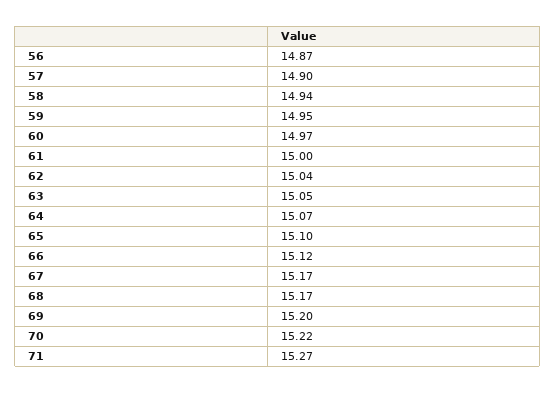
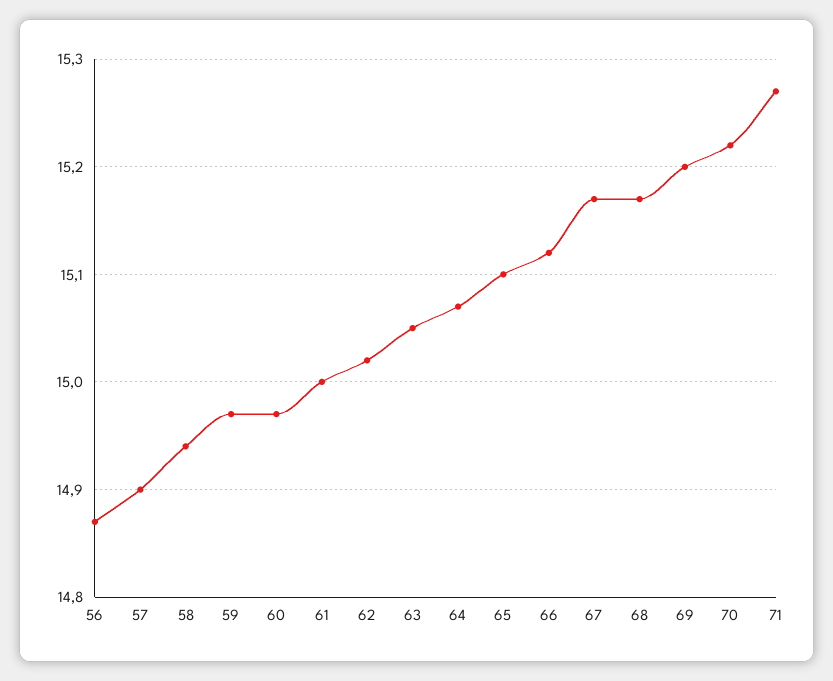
  {
    "56": 14.87,
    "57": 14.9,
    "58": 14.94,
-   "59": 14.95,
+   "59": 14.97,
    "60": 14.97,
    "61": 15,
-   "62": 15.04,
+   "62": 15.02,
    "63": 15.05,
    "64": 15.07,
    "65": 15.1,
    "66": 15.12,
    "67": 15.17,
    "68": 15.17,
    "69": 15.2,
    "70": 15.22,
    "71": 15.27
  }

